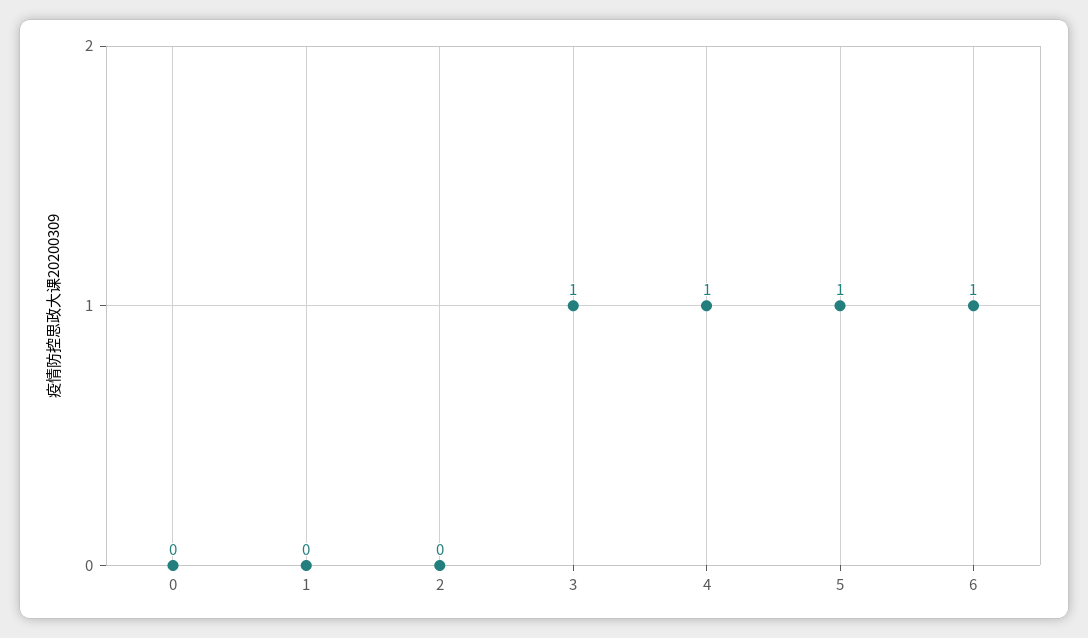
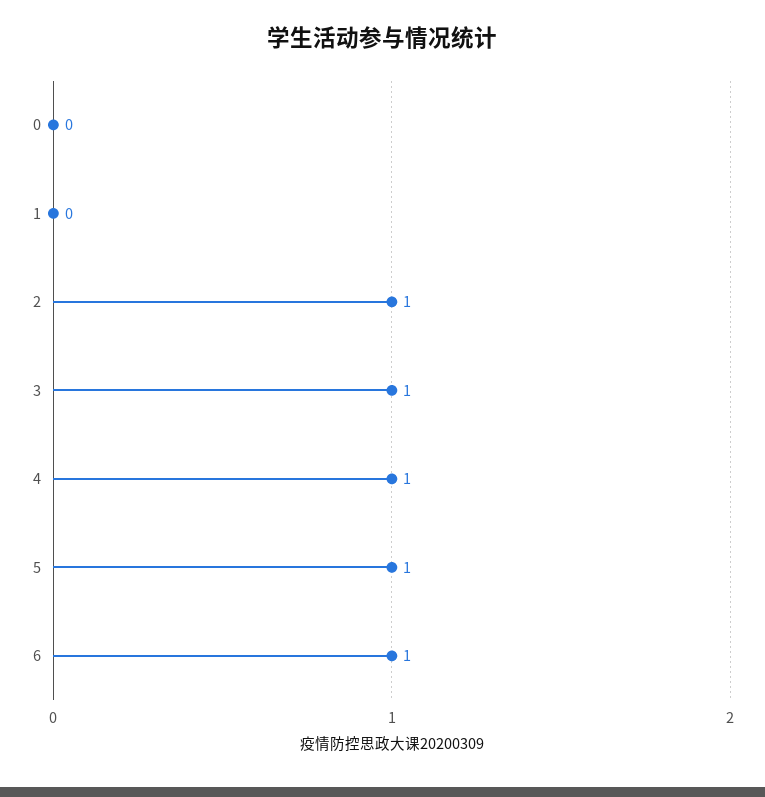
  {
    "0": 0,
    "1": 0,
-   "2": 0,
+   "2": 1,
    "3": 1,
    "4": 1,
    "5": 1,
    "6": 1
  }

